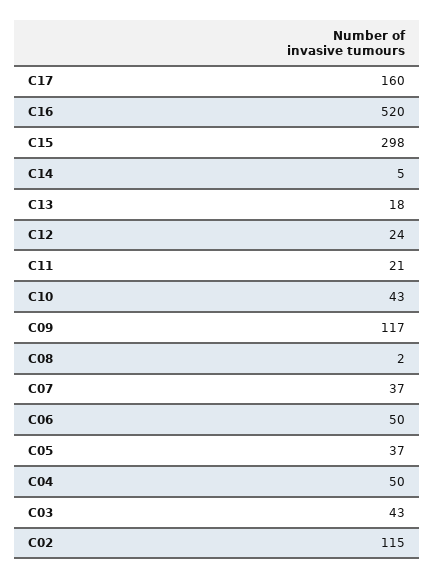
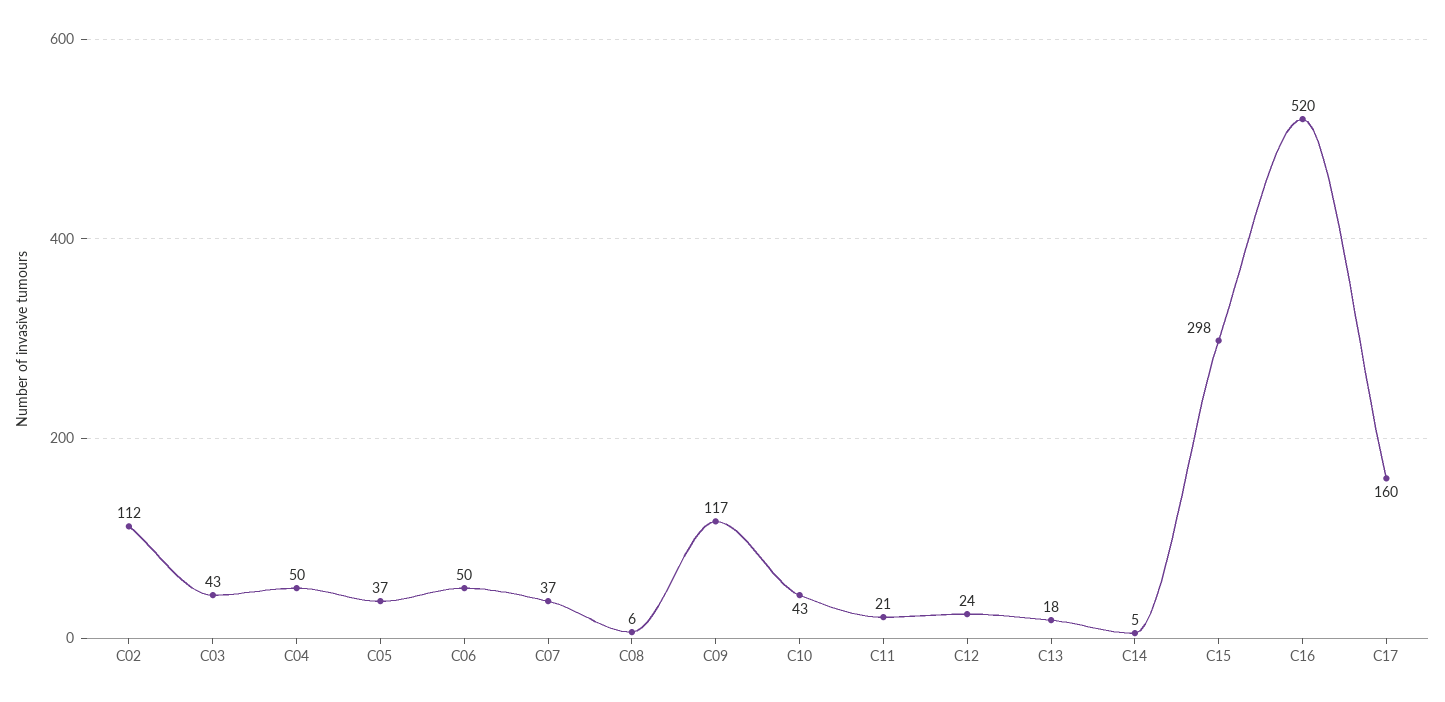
  {
    "C17": 160,
    "C16": 520,
    "C15": 298,
    "C14": 5,
    "C13": 18,
    "C12": 24,
    "C11": 21,
    "C10": 43,
    "C09": 117,
-   "C08": 2,
+   "C08": 6,
    "C07": 37,
    "C06": 50,
    "C05": 37,
    "C04": 50,
    "C03": 43,
-   "C02": 115
+   "C02": 112
  }

